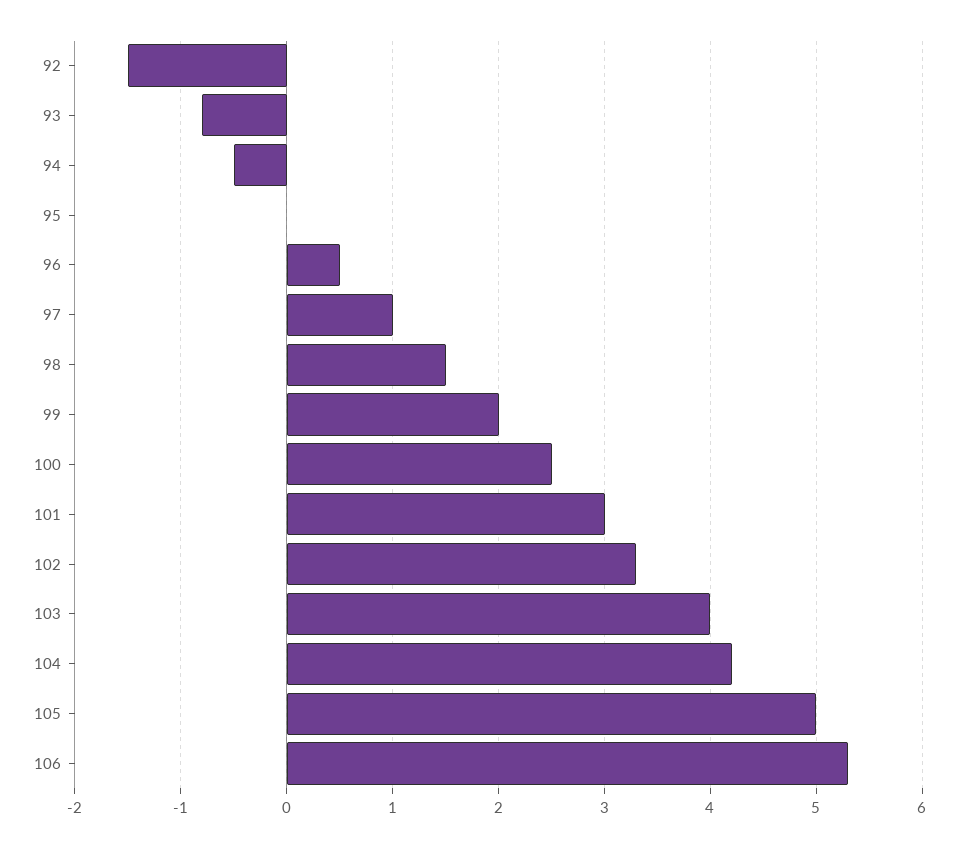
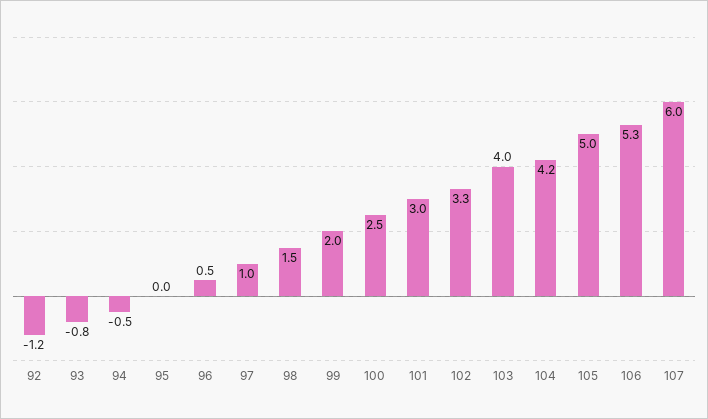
  {
-   "92": -1.5,
+   "92": -1.2,
    "93": -0.8,
    "94": -0.5,
    "95": 0,
    "96": 0.5,
    "97": 1,
    "98": 1.5,
    "99": 2,
    "100": 2.5,
    "101": 3,
    "102": 3.3,
    "103": 4,
    "104": 4.2,
    "105": 5,
-   "106": 5.3
+   "106": 5.3,
+   "107": 6
  }

